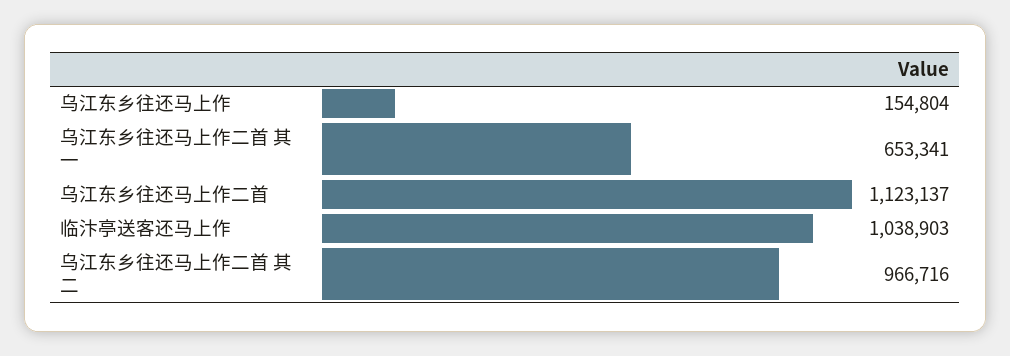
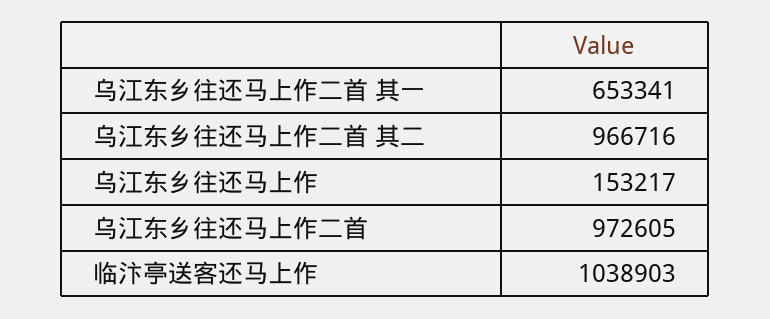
  {
-   "乌江东乡往还马上作": 154804,
+   "乌江东乡往还马上作": 153217,
    "乌江东乡往还马上作二首 其一": 653341,
-   "乌江东乡往还马上作二首": 1123137,
+   "乌江东乡往还马上作二首": 972605,
    "临汴亭送客还马上作": 1038903,
    "乌江东乡往还马上作二首 其二": 966716
  }

